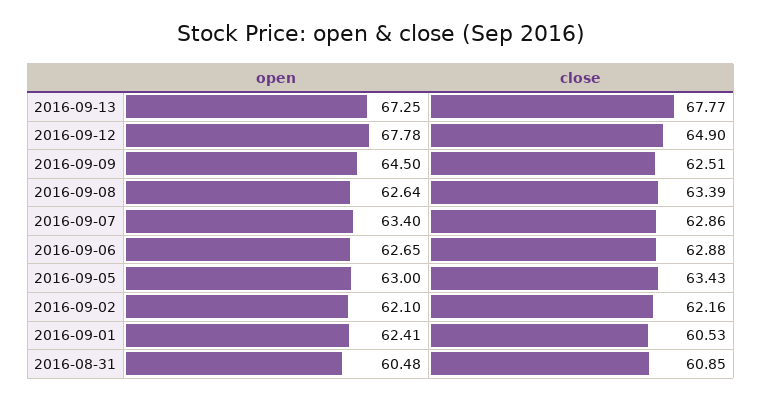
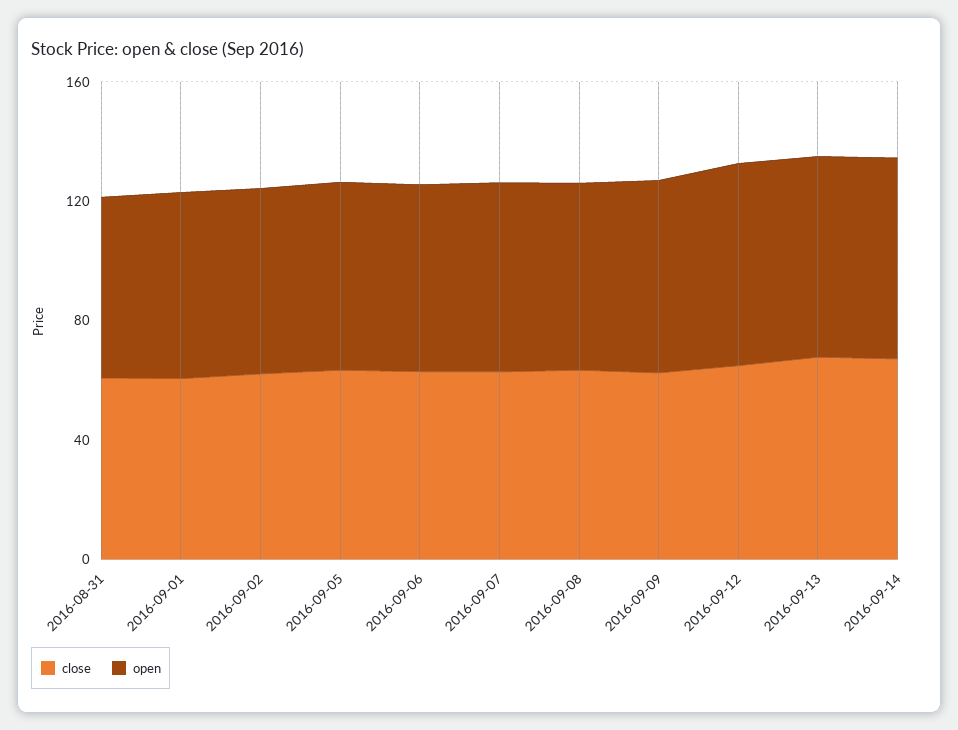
  {
    "open": {
      "2016-09-13": 67.25,
      "2016-09-12": 67.78,
      "2016-09-09": 64.5,
      "2016-09-08": 62.64,
      "2016-09-07": 63.4,
      "2016-09-06": 62.65,
      "2016-09-05": 63,
      "2016-09-02": 62.1,
      "2016-09-01": 62.41,
-     "2016-08-31": 60.48
+     "2016-08-31": 60.48,
+     "2016-09-14": 70
    },
    "close": {
      "2016-09-13": 67.77,
      "2016-09-12": 64.9,
      "2016-09-09": 62.51,
      "2016-09-08": 63.39,
      "2016-09-07": 62.86,
      "2016-09-06": 62.88,
      "2016-09-05": 63.43,
      "2016-09-02": 62.16,
      "2016-09-01": 60.53,
-     "2016-08-31": 60.85
+     "2016-08-31": 60.85,
+     "2016-09-14": 70
    }
  }

